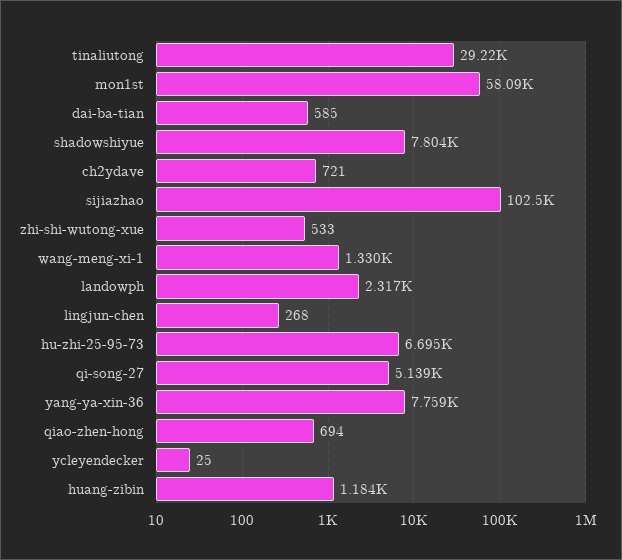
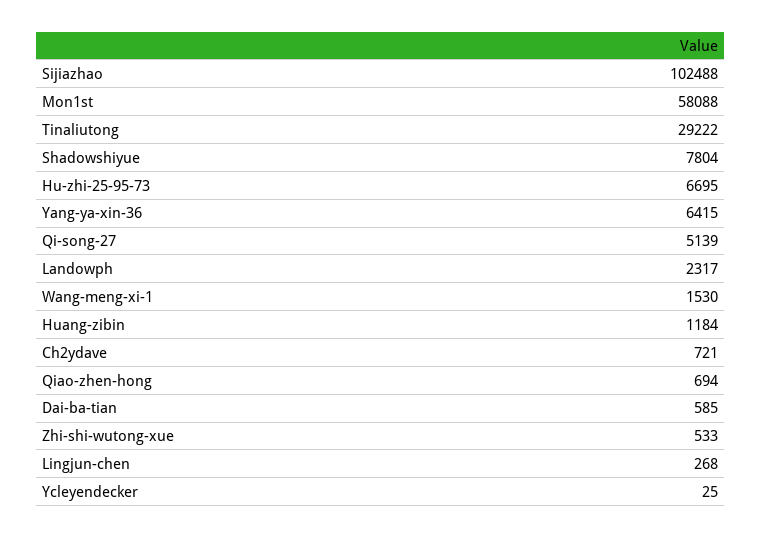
  {
    "tinaliutong": 29222,
    "mon1st": 58088,
    "dai-ba-tian": 585,
    "shadowshiyue": 7804,
    "ch2ydave": 721,
    "sijiazhao": 102488,
    "zhi-shi-wutong-xue": 533,
-   "wang-meng-xi-1": 1330,
+   "wang-meng-xi-1": 1530,
    "landowph": 2317,
    "lingjun-chen": 268,
    "hu-zhi-25-95-73": 6695,
    "qi-song-27": 5139,
-   "yang-ya-xin-36": 7759,
+   "yang-ya-xin-36": 6415,
    "qiao-zhen-hong": 694,
    "ycleyendecker": 25,
    "huang-zibin": 1184
  }

